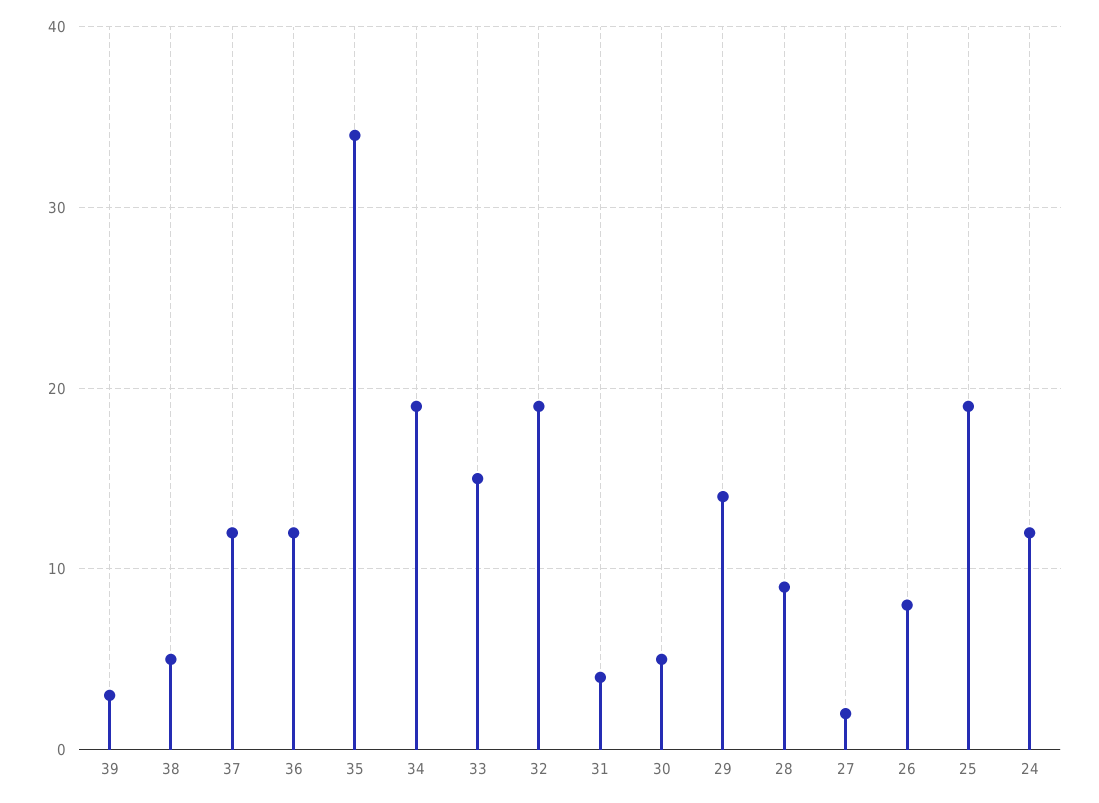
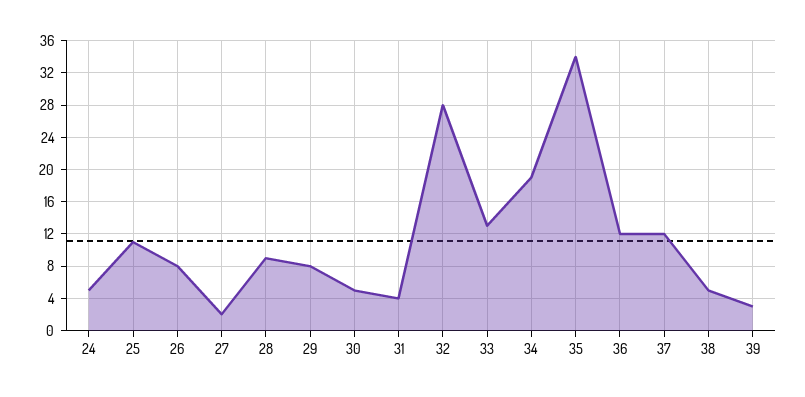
  {
    "39": 3,
    "38": 5,
    "37": 12,
    "36": 12,
    "35": 34,
    "34": 19,
-   "33": 15,
+   "33": 13,
-   "32": 19,
+   "32": 28,
    "31": 4,
    "30": 5,
-   "29": 14,
+   "29": 8,
    "28": 9,
    "27": 2,
    "26": 8,
-   "25": 19,
+   "25": 11,
-   "24": 12
+   "24": 5
  }

